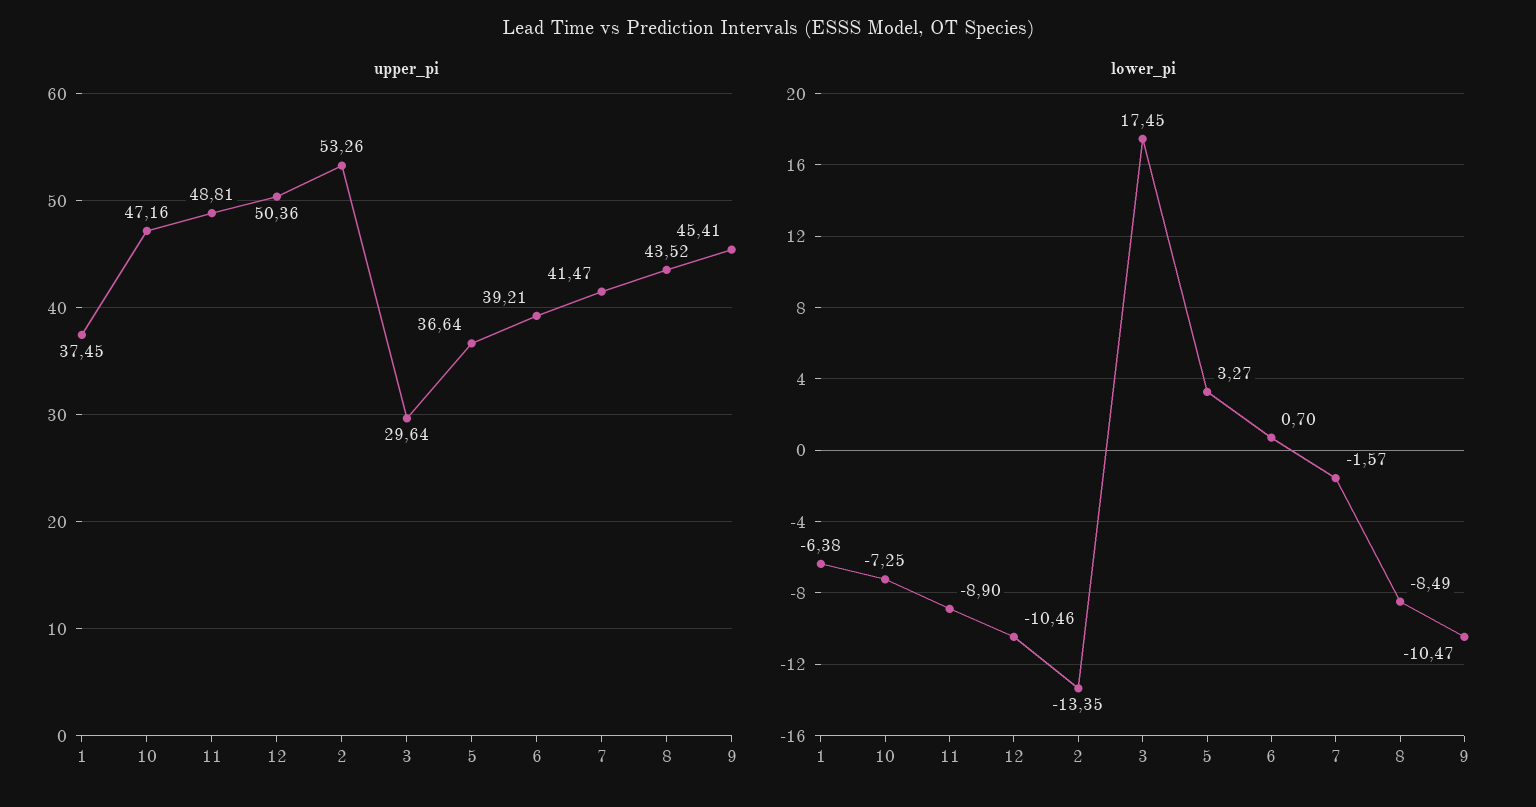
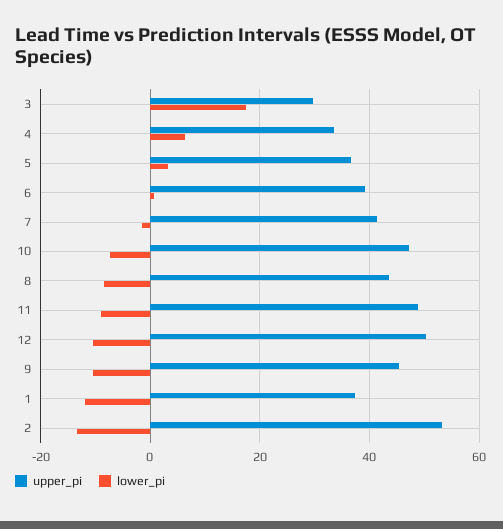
  {
    "upper_pi": {
      "1": 37.45,
      "10": 47.16,
      "11": 48.81,
      "12": 50.36,
      "2": 53.26,
      "3": 29.64,
      "5": 36.64,
      "6": 39.21,
      "7": 41.47,
      "8": 43.52,
-     "9": 45.41
+     "9": 45.41,
+     "4": 34
    },
    "lower_pi": {
-     "1": -6.38,
+     "1": -12,
      "10": -7.25,
      "11": -8.9,
      "12": -10.46,
      "2": -13.35,
      "3": 17.45,
      "5": 3.27,
      "6": 0.7,
      "7": -1.57,
      "8": -8.49,
-     "9": -10.47
+     "9": -10.47,
+     "4": 6
    }
  }

